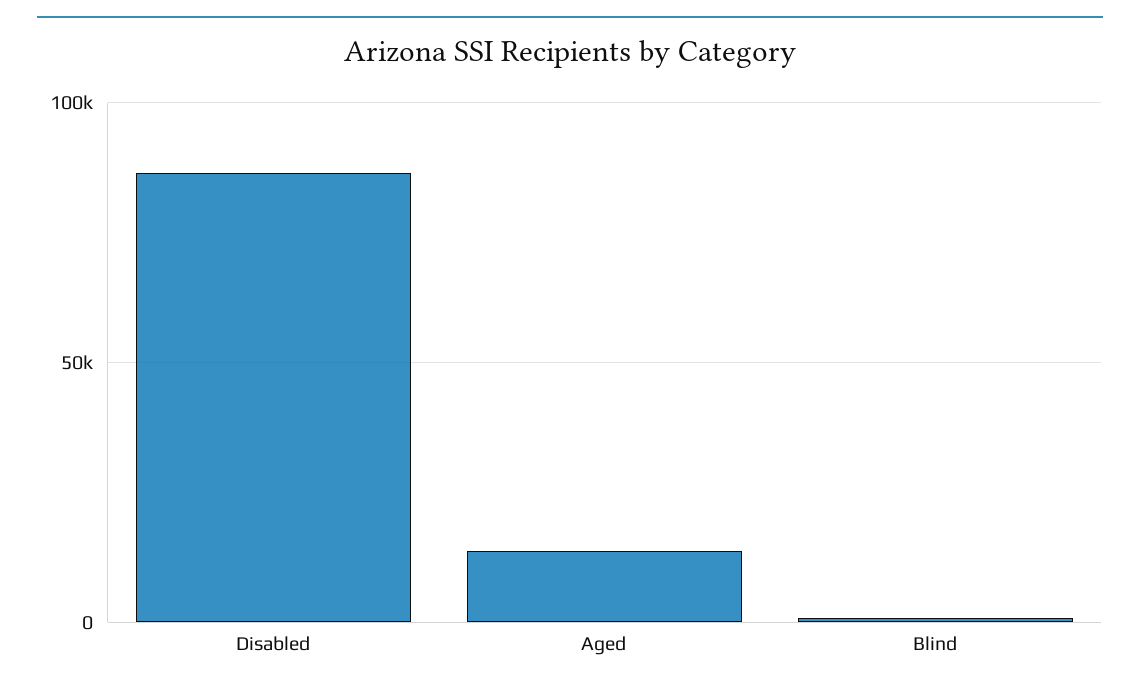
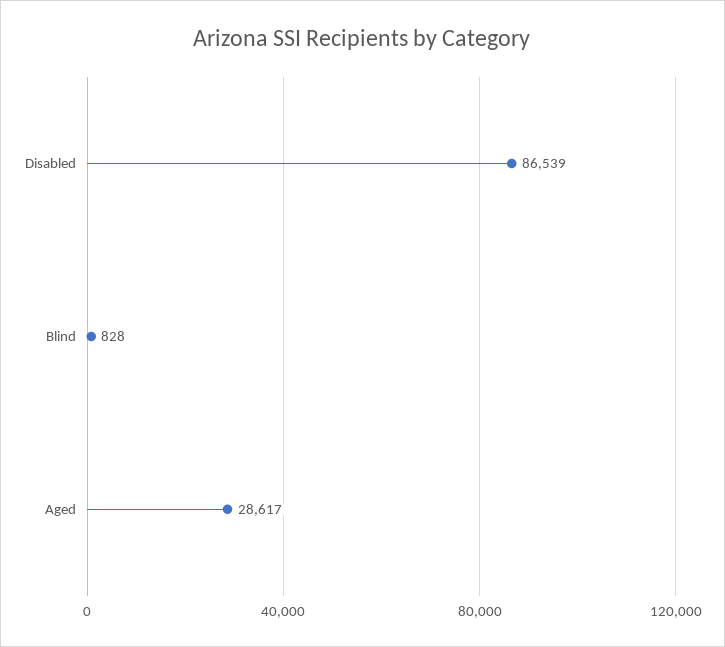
  {
    "Disabled": 86539,
-   "Aged": 15000,
+   "Aged": 28617,
    "Blind": 828
  }

